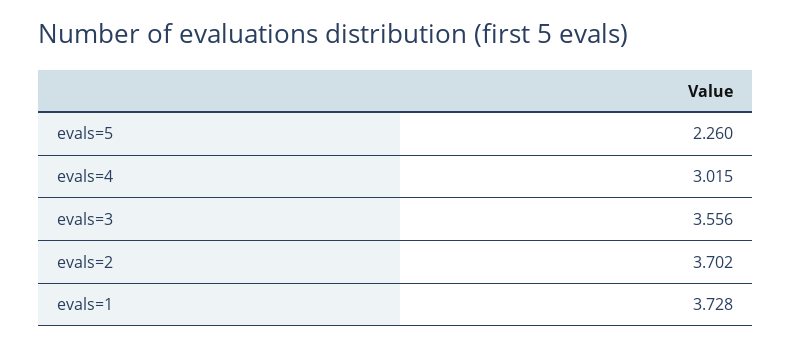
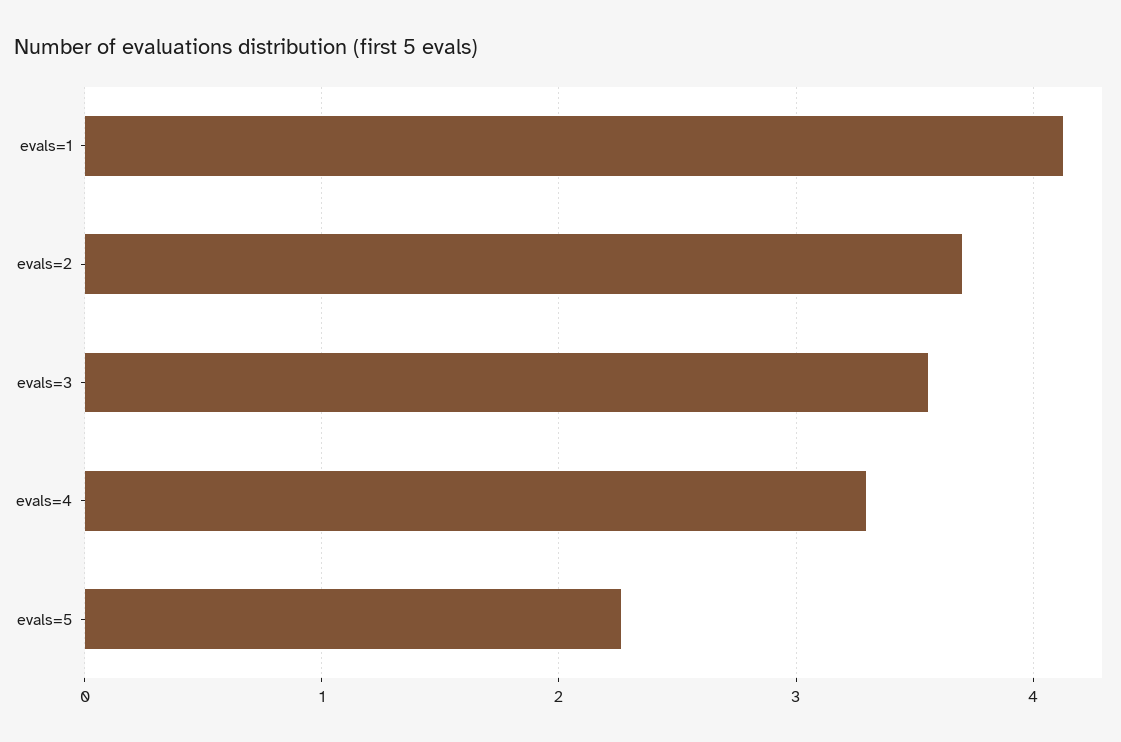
  {
    "evals=5": 2.26,
-   "evals=4": 3.015,
+   "evals=4": 3.3,
    "evals=3": 3.556,
    "evals=2": 3.702,
-   "evals=1": 3.728
+   "evals=1": 4.1
  }

